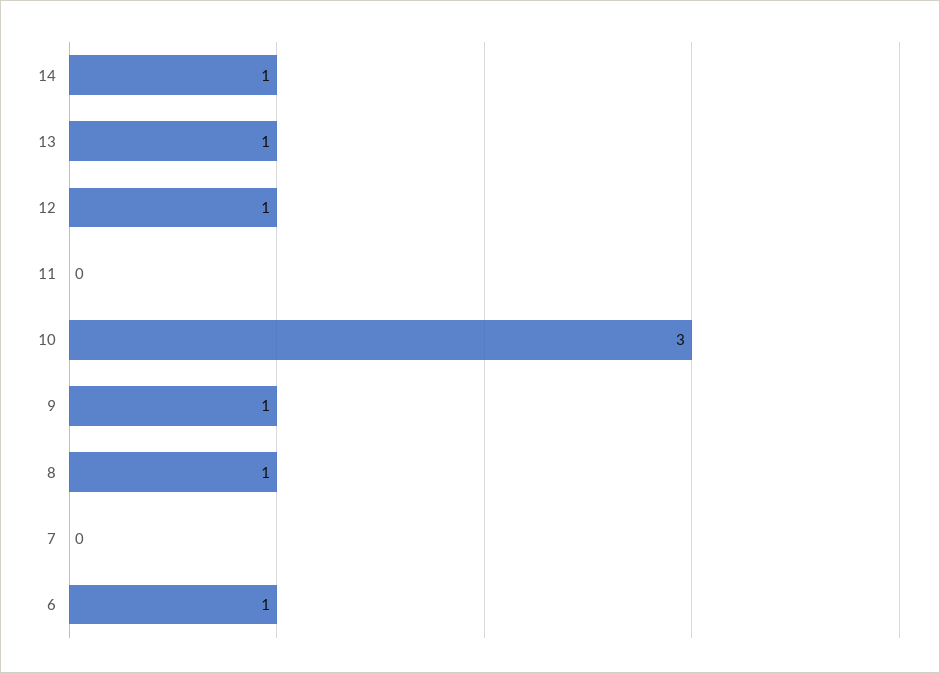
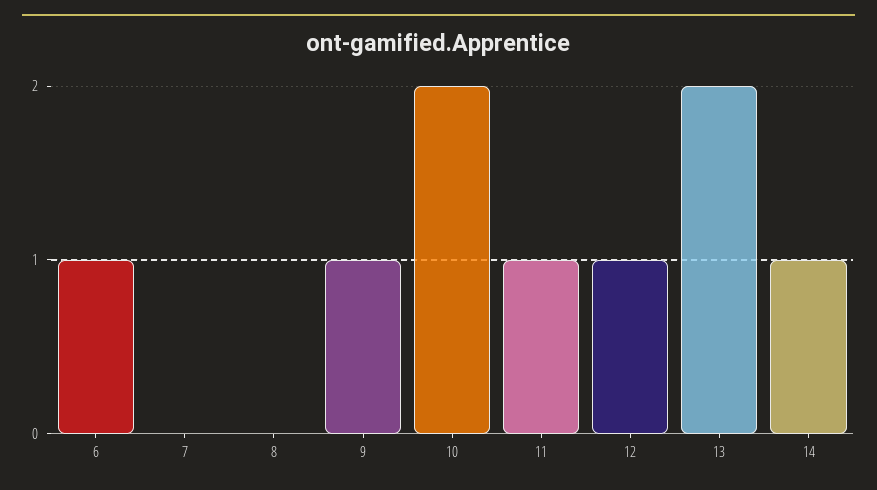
  {
    "14": 1,
-   "13": 1,
+   "13": 2,
    "12": 1,
-   "11": 0,
+   "11": 1,
-   "10": 3,
+   "10": 2,
    "9": 1,
-   "8": 1,
+   "8": 0,
    "7": 0,
    "6": 1
  }

